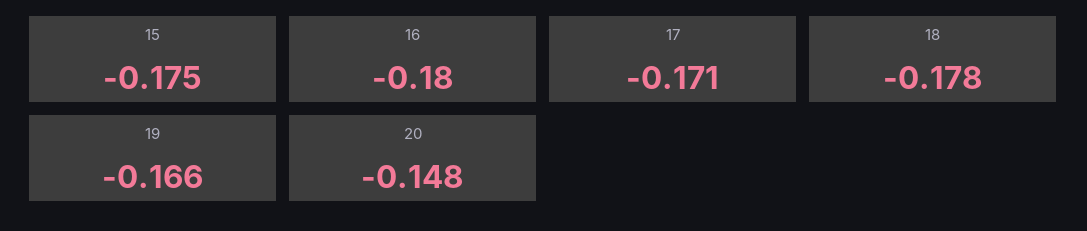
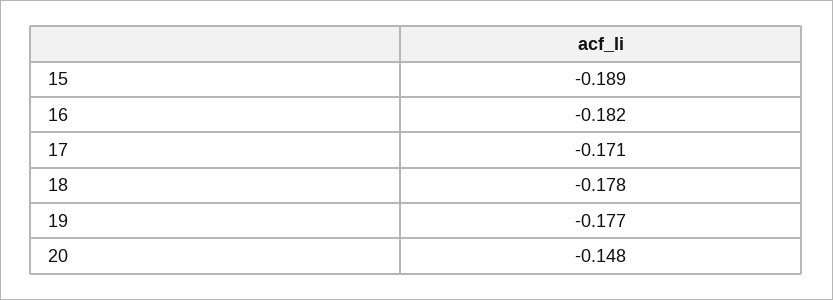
  {
-   "15": -0.175,
+   "15": -0.189,
-   "16": -0.18,
+   "16": -0.182,
    "17": -0.171,
    "18": -0.178,
-   "19": -0.166,
+   "19": -0.177,
    "20": -0.148
  }

